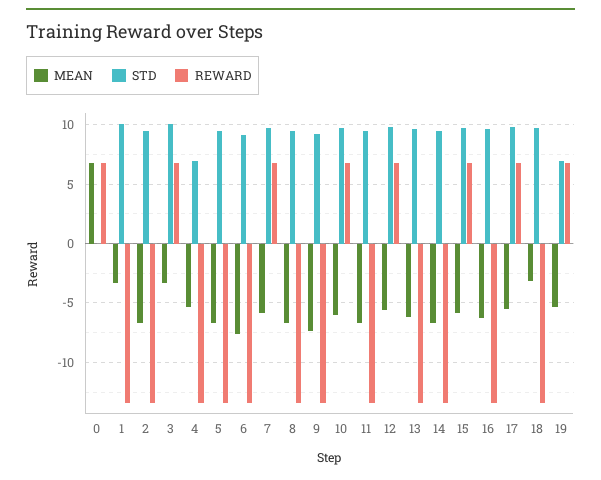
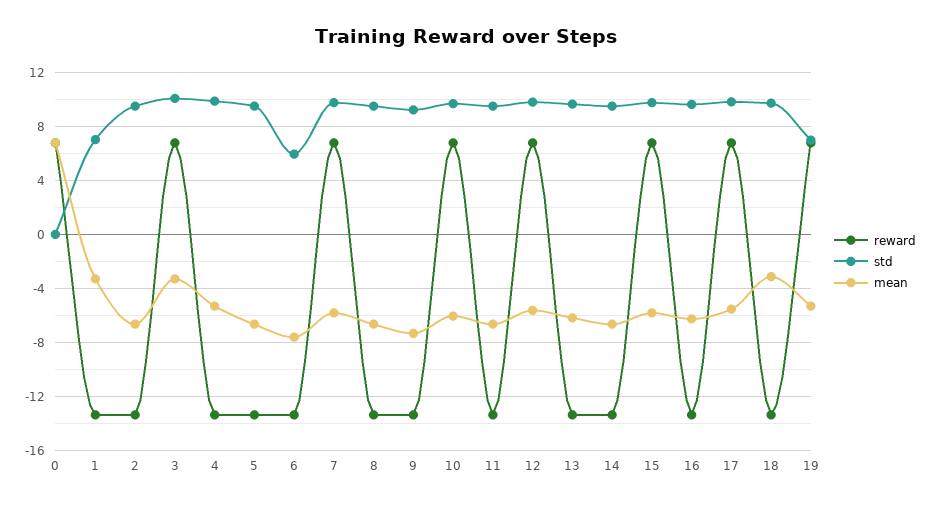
  {
    "MEAN": {
      "0": 7,
      "1": -3.5,
      "2": -6.5,
      "3": -3.5,
      "4": -5.5,
      "5": -6.5,
      "6": -7.5,
      "7": -6,
      "8": -6.5,
      "9": -7.5,
      "10": -6,
      "11": -6.5,
      "12": -5.5,
      "13": -6,
      "14": -6.5,
      "15": -6,
      "16": -6.5,
      "17": -5.5,
      "18": -3,
      "19": -5.5
    },
    "STD": {
      "0": 0,
-     "1": 10,
+     "1": 7,
      "2": 9.5,
      "3": 10,
-     "4": 7,
+     "4": 10,
      "5": 9.5,
-     "6": 9,
+     "6": 6,
      "7": 10,
      "8": 9.5,
      "9": 9,
      "10": 9.5,
      "11": 9.5,
      "12": 10,
      "13": 9.5,
      "14": 9.5,
      "15": 10,
      "16": 9.5,
      "17": 10,
      "18": 9.5,
      "19": 7
    },
    "REWARD": {
      "0": 7,
      "1": -13.5,
      "2": -13.5,
      "3": 7,
      "4": -13.5,
      "5": -13.5,
      "6": -13.5,
      "7": 7,
      "8": -13.5,
      "9": -13.5,
      "10": 7,
      "11": -13.5,
      "12": 7,
      "13": -13.5,
      "14": -13.5,
      "15": 7,
      "16": -13.5,
      "17": 7,
      "18": -13.5,
      "19": 7
    }
  }

